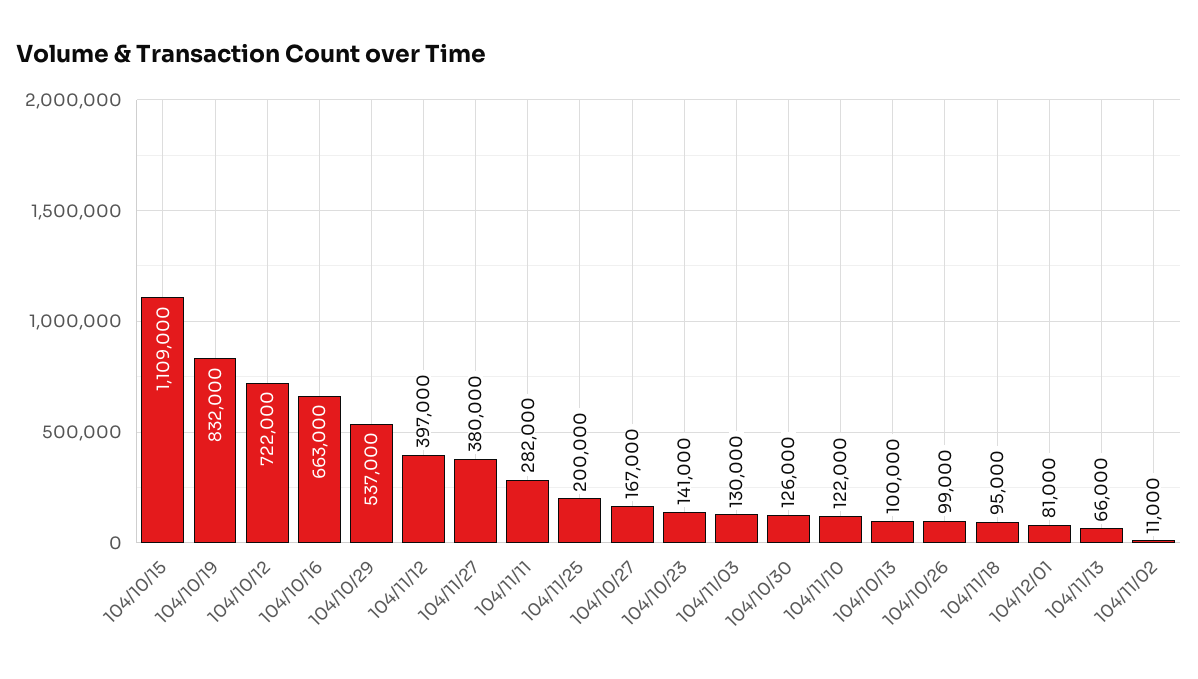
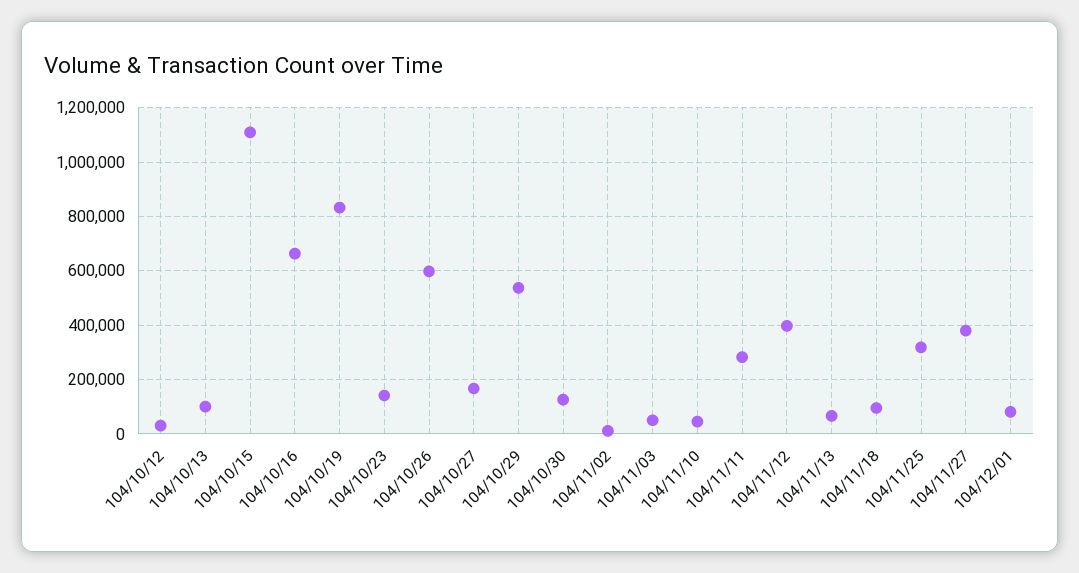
  {
    "104/10/15": 1109000,
    "104/10/19": 832000,
-   "104/10/12": 722000,
+   "104/10/12": 25000,
    "104/10/16": 663000,
    "104/10/29": 537000,
    "104/11/12": 397000,
    "104/11/27": 380000,
    "104/11/11": 282000,
-   "104/11/25": 200000,
+   "104/11/25": 325000,
    "104/10/27": 167000,
    "104/10/23": 141000,
-   "104/11/03": 130000,
+   "104/11/03": 50000,
    "104/10/30": 126000,
-   "104/11/10": 122000,
+   "104/11/10": 50000,
    "104/10/13": 100000,
-   "104/10/26": 99000,
+   "104/10/26": 600000,
    "104/11/18": 95000,
    "104/12/01": 81000,
    "104/11/13": 66000,
    "104/11/02": 11000
  }

